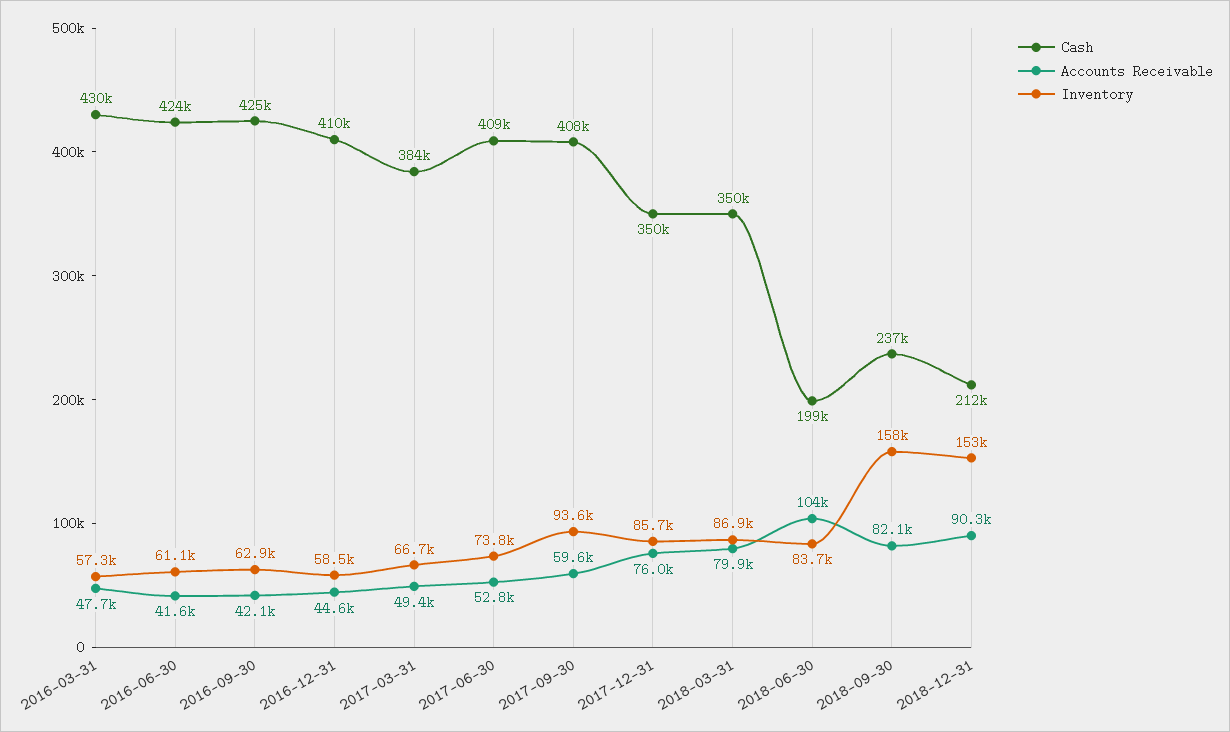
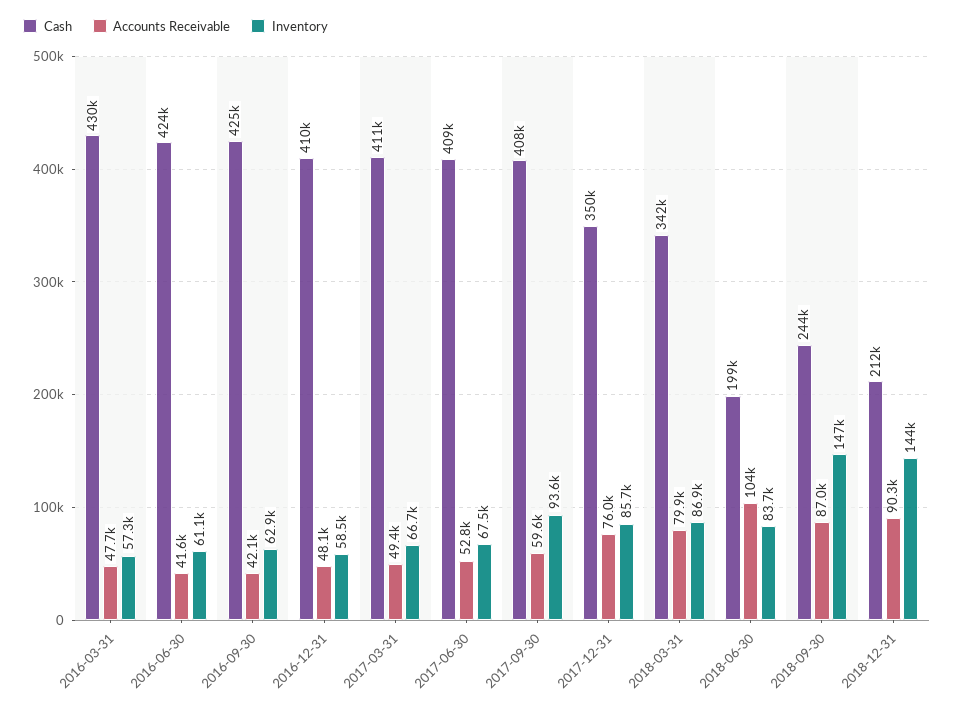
  {
    "Cash": {
      "2016-03-31": 430000,
      "2016-06-30": 424000,
      "2016-09-30": 425000,
      "2016-12-31": 410000,
-     "2017-03-31": 384000,
+     "2017-03-31": 411000,
      "2017-06-30": 409000,
      "2017-09-30": 408000,
      "2017-12-31": 350000,
-     "2018-03-31": 350000,
+     "2018-03-31": 342000,
      "2018-06-30": 199000,
-     "2018-09-30": 237000,
+     "2018-09-30": 244000,
      "2018-12-31": 212000
    },
    "Accounts Receivable": {
      "2016-03-31": 47700,
      "2016-06-30": 41600,
      "2016-09-30": 42100,
-     "2016-12-31": 44600,
+     "2016-12-31": 48100,
      "2017-03-31": 49400,
      "2017-06-30": 52800,
      "2017-09-30": 59600,
      "2017-12-31": 76000,
      "2018-03-31": 79900,
      "2018-06-30": 104000,
-     "2018-09-30": 82100,
+     "2018-09-30": 87000,
      "2018-12-31": 90300
    },
    "Inventory": {
      "2016-03-31": 57300,
      "2016-06-30": 61100,
      "2016-09-30": 62900,
      "2016-12-31": 58500,
      "2017-03-31": 66700,
-     "2017-06-30": 73800,
+     "2017-06-30": 67500,
      "2017-09-30": 93600,
      "2017-12-31": 85700,
      "2018-03-31": 86900,
      "2018-06-30": 83700,
-     "2018-09-30": 158000,
+     "2018-09-30": 147000,
-     "2018-12-31": 153000
+     "2018-12-31": 144000
    }
  }

